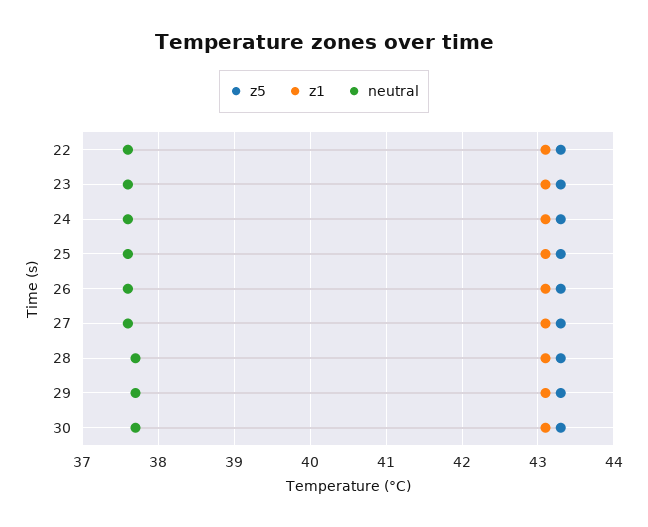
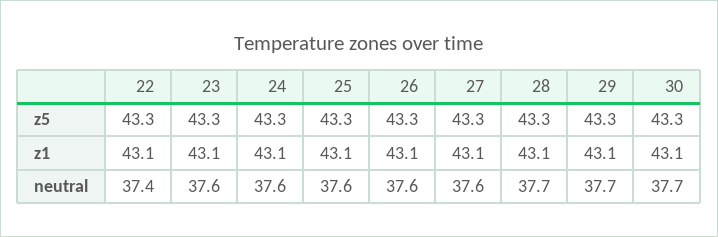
  {
    "z5": {
      "22": 43.3,
      "23": 43.3,
      "24": 43.3,
      "25": 43.3,
      "26": 43.3,
      "27": 43.3,
      "28": 43.3,
      "29": 43.3,
      "30": 43.3
    },
    "z1": {
      "22": 43.1,
      "23": 43.1,
      "24": 43.1,
      "25": 43.1,
      "26": 43.1,
      "27": 43.1,
      "28": 43.1,
      "29": 43.1,
      "30": 43.1
    },
    "neutral": {
-     "22": 37.6,
+     "22": 37.4,
      "23": 37.6,
      "24": 37.6,
      "25": 37.6,
      "26": 37.6,
      "27": 37.6,
      "28": 37.7,
      "29": 37.7,
      "30": 37.7
    }
  }

